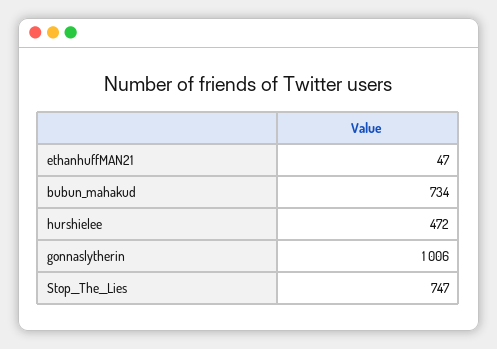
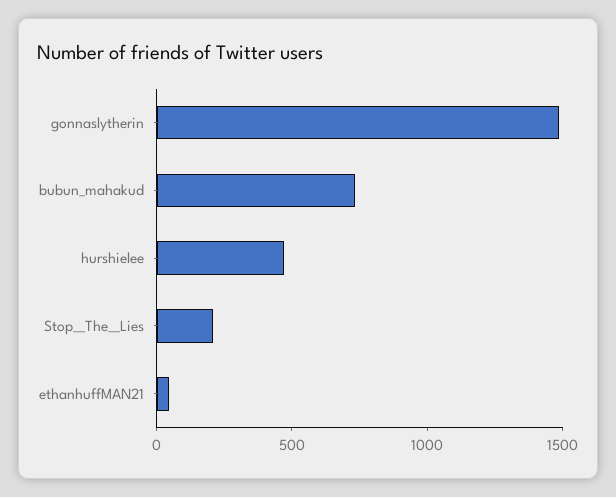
  {
    "ethanhuffMAN21": 47,
    "bubun_mahakud": 734,
    "hurshielee": 472,
-   "gonnaslytherin": 1006,
+   "gonnaslytherin": 1500,
-   "Stop__The__Lies": 747
+   "Stop__The__Lies": 200
  }

